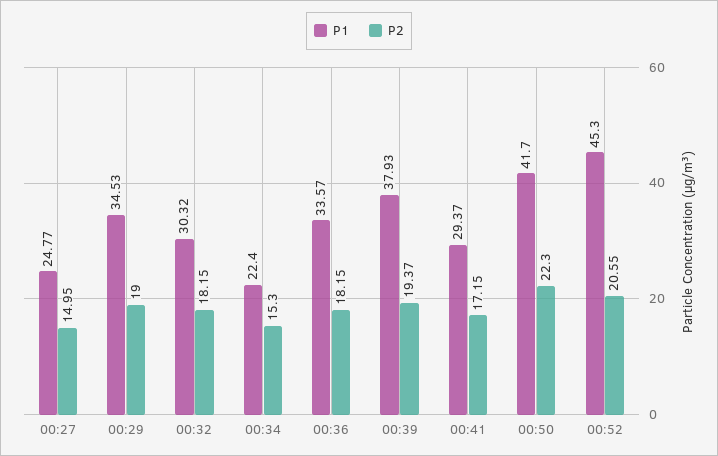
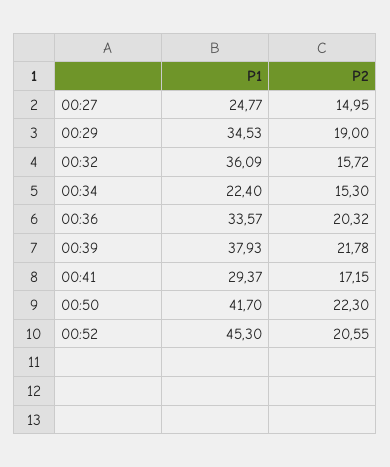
  {
    "P1": {
      "00:27": 24.77,
      "00:29": 34.53,
-     "00:32": 30.32,
+     "00:32": 36.09,
      "00:34": 22.4,
      "00:36": 33.57,
      "00:39": 37.93,
      "00:41": 29.37,
      "00:50": 41.7,
      "00:52": 45.3
    },
    "P2": {
      "00:27": 14.95,
      "00:29": 19,
-     "00:32": 18.15,
+     "00:32": 15.72,
      "00:34": 15.3,
-     "00:36": 18.15,
+     "00:36": 20.32,
-     "00:39": 19.37,
+     "00:39": 21.78,
      "00:41": 17.15,
      "00:50": 22.3,
      "00:52": 20.55
    }
  }

